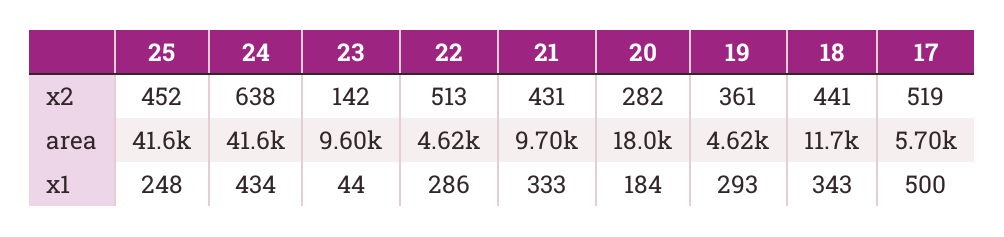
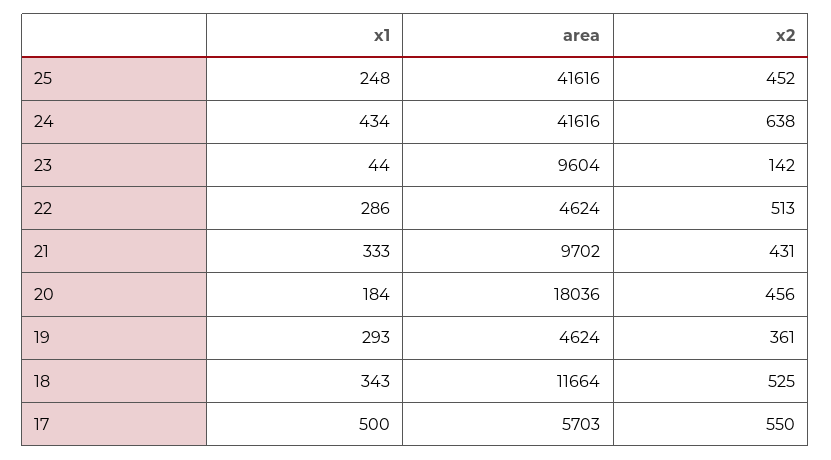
  {
    "25": {
      "x2": 452,
      "area": 41616,
      "x1": 248
    },
    "24": {
      "x2": 638,
      "area": 41616,
      "x1": 434
    },
    "23": {
      "x2": 142,
      "area": 9604,
      "x1": 44
    },
    "22": {
      "x2": 513,
      "area": 4624,
      "x1": 286
    },
    "21": {
      "x2": 431,
      "area": 9702,
      "x1": 333
    },
    "20": {
-     "x2": 282,
+     "x2": 456,
      "area": 18036,
      "x1": 184
    },
    "19": {
      "x2": 361,
      "area": 4624,
      "x1": 293
    },
    "18": {
-     "x2": 441,
+     "x2": 525,
      "area": 11664,
      "x1": 343
    },
    "17": {
-     "x2": 519,
+     "x2": 550,
      "area": 5703,
      "x1": 500
    }
  }

